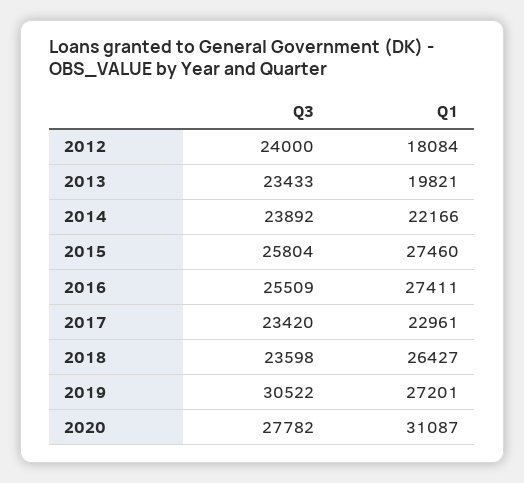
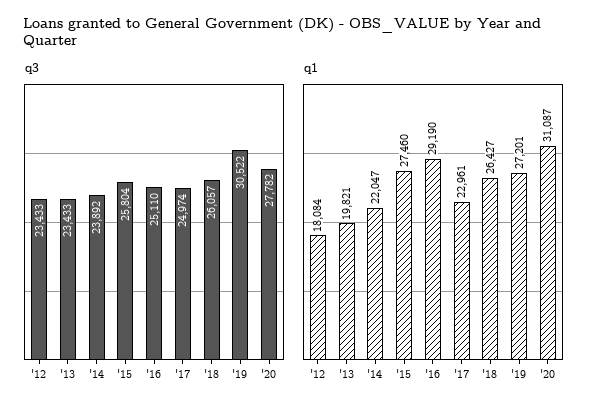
  {
    "Q3": {
-     "2012": 24000,
+     "2012": 23433,
      "2013": 23433,
      "2014": 23892,
      "2015": 25804,
-     "2016": 25509,
+     "2016": 25110,
-     "2017": 23420,
+     "2017": 24974,
-     "2018": 23598,
+     "2018": 26057,
      "2019": 30522,
      "2020": 27782
    },
    "Q1": {
      "2012": 18084,
      "2013": 19821,
-     "2014": 22166,
+     "2014": 22047,
      "2015": 27460,
-     "2016": 27411,
+     "2016": 29190,
      "2017": 22961,
      "2018": 26427,
      "2019": 27201,
      "2020": 31087
    }
  }

